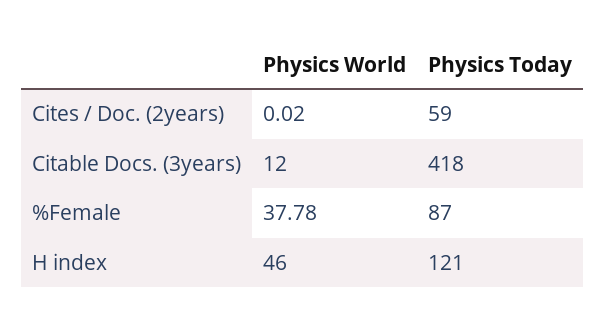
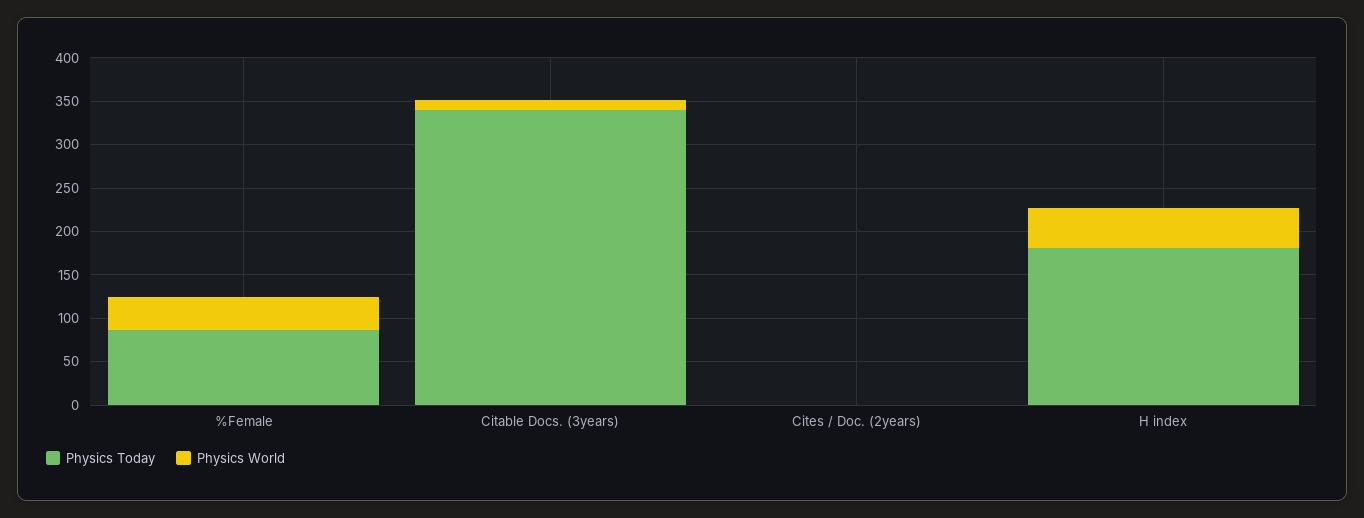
  {
    "Physics World": {
      "Cites / Doc. (2years)": 0.02,
      "Citable Docs. (3years)": 12,
      "%Female": 37.78,
      "H index": 46
    },
    "Physics Today": {
-     "Cites / Doc. (2years)": 59,
+     "Cites / Doc. (2years)": 0,
-     "Citable Docs. (3years)": 418,
+     "Citable Docs. (3years)": 340,
      "%Female": 87,
-     "H index": 121
+     "H index": 180
    }
  }

